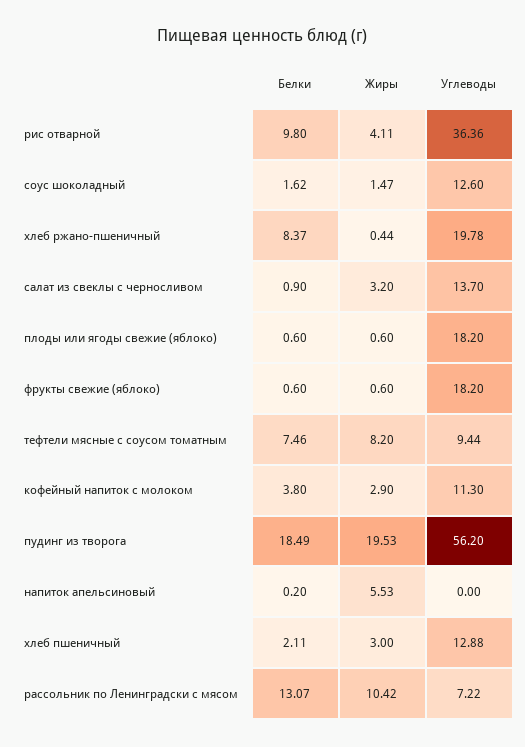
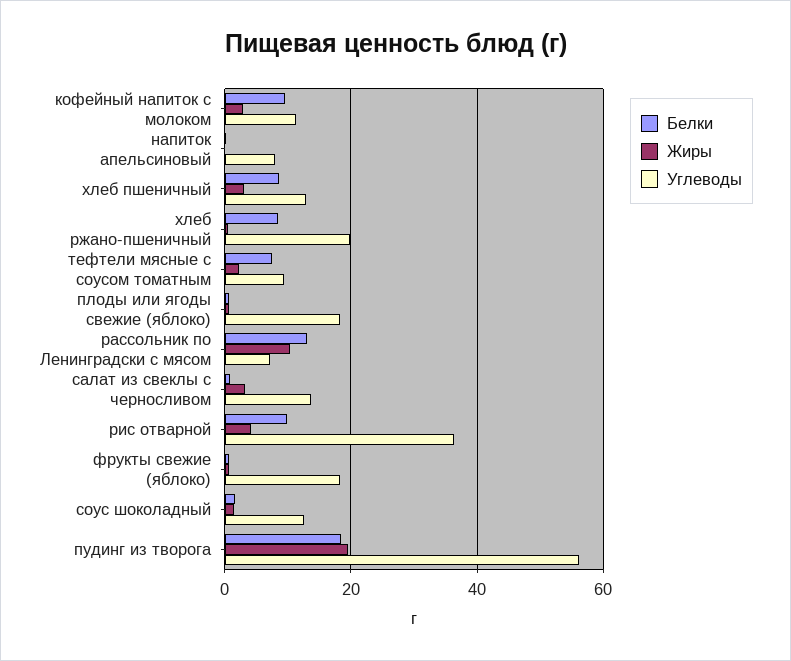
  {
    "Белки": {
      "рис отварной": 9.8,
      "соус шоколадный": 1.62,
      "хлеб ржано-пшеничный": 8.37,
      "салат из свеклы с черносливом": 0.9,
      "плоды или ягоды свежие (яблоко)": 0.6,
      "фрукты свежие (яблоко)": 0.6,
      "тефтели мясные с соусом томатным": 7.46,
-     "кофейный напиток с молоком": 3.8,
+     "кофейный напиток с молоком": 10,
      "пудинг из творога": 18.49,
      "напиток апельсиновый": 0.2,
-     "хлеб пшеничный": 2.11,
+     "хлеб пшеничный": 8,
      "рассольник по Ленинградски с мясом": 13.07
    },
    "Жиры": {
      "рис отварной": 4.11,
      "соус шоколадный": 1.47,
      "хлеб ржано-пшеничный": 0.44,
      "салат из свеклы с черносливом": 3.2,
      "плоды или ягоды свежие (яблоко)": 0.6,
      "фрукты свежие (яблоко)": 0.6,
-     "тефтели мясные с соусом томатным": 8.2,
+     "тефтели мясные с соусом томатным": 2,
      "кофейный напиток с молоком": 2.9,
      "пудинг из творога": 19.53,
-     "напиток апельсиновый": 5.53,
+     "напиток апельсиновый": 0,
      "хлеб пшеничный": 3,
      "рассольник по Ленинградски с мясом": 10.42
    },
    "Углеводы": {
      "рис отварной": 36.36,
      "соус шоколадный": 12.6,
      "хлеб ржано-пшеничный": 19.78,
      "салат из свеклы с черносливом": 13.7,
      "плоды или ягоды свежие (яблоко)": 18.2,
      "фрукты свежие (яблоко)": 18.2,
      "тефтели мясные с соусом томатным": 9.44,
      "кофейный напиток с молоком": 11.3,
      "пудинг из творога": 56.2,
-     "напиток апельсиновый": 0,
+     "напиток апельсиновый": 8,
      "хлеб пшеничный": 12.88,
      "рассольник по Ленинградски с мясом": 7.22
    }
  }

